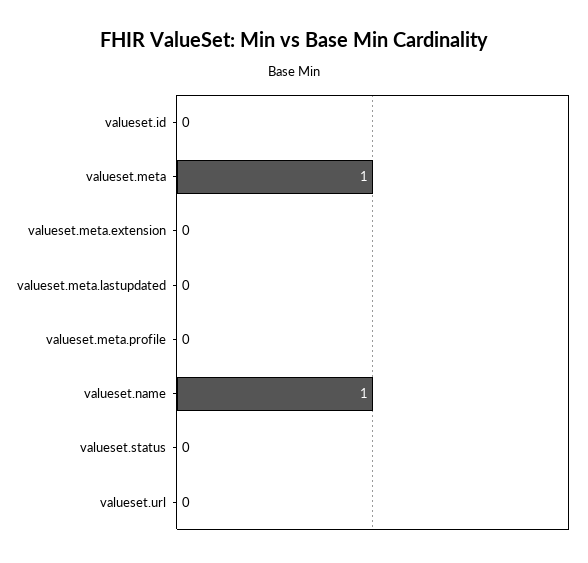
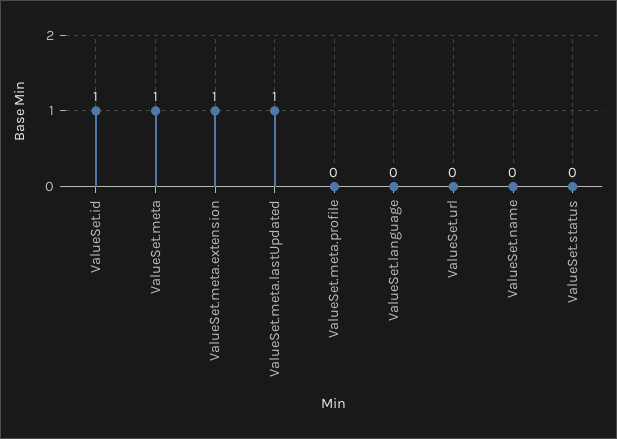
  {
-   "valueset.id": 0,
+   "valueset.id": 1,
    "valueset.meta": 1,
-   "valueset.meta.extension": 0,
+   "valueset.meta.extension": 1,
-   "valueset.meta.lastupdated": 0,
+   "valueset.meta.lastupdated": 1,
    "valueset.meta.profile": 0,
-   "valueset.name": 1,
+   "valueset.name": 0,
    "valueset.status": 0,
-   "valueset.url": 0
+   "valueset.url": 0,
+   "ValueSet.language": 0
  }

